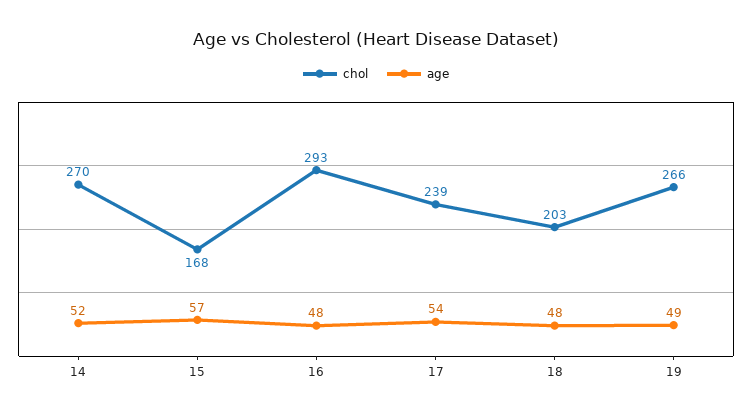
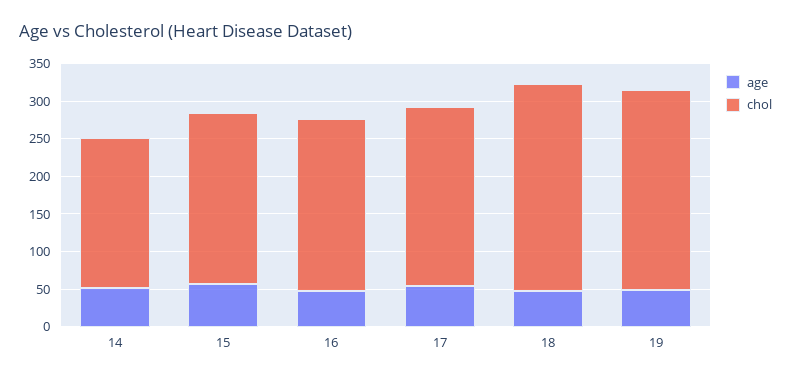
  {
    "chol": {
-     "14": 270,
+     "14": 200,
-     "15": 168,
+     "15": 225,
-     "16": 293,
+     "16": 225,
      "17": 239,
-     "18": 203,
+     "18": 275,
      "19": 266
    },
    "age": {
      "14": 52,
      "15": 57,
      "16": 48,
      "17": 54,
      "18": 48,
      "19": 49
    }
  }

